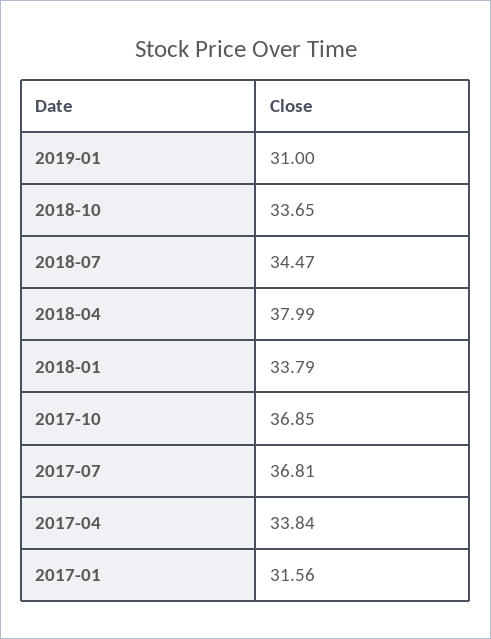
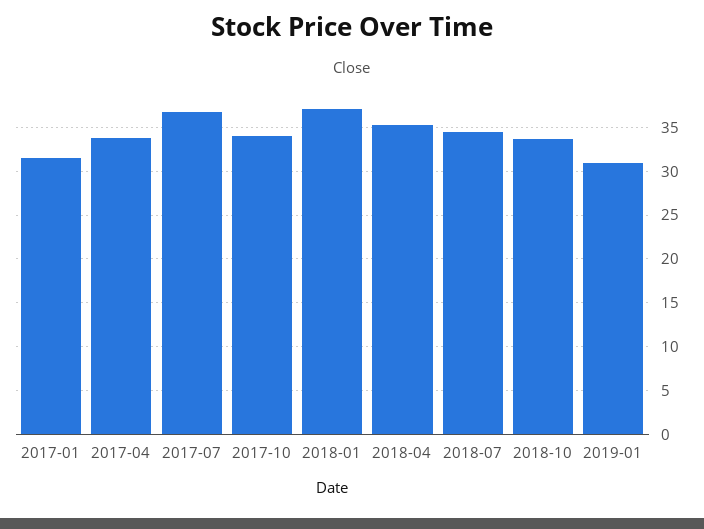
  {
    "2019-01": 31,
    "2018-10": 33.65,
    "2018-07": 34.47,
-   "2018-04": 37.99,
+   "2018-04": 35,
-   "2018-01": 33.79,
+   "2018-01": 37,
-   "2017-10": 36.85,
+   "2017-10": 34,
    "2017-07": 36.81,
    "2017-04": 33.84,
    "2017-01": 31.56
  }

